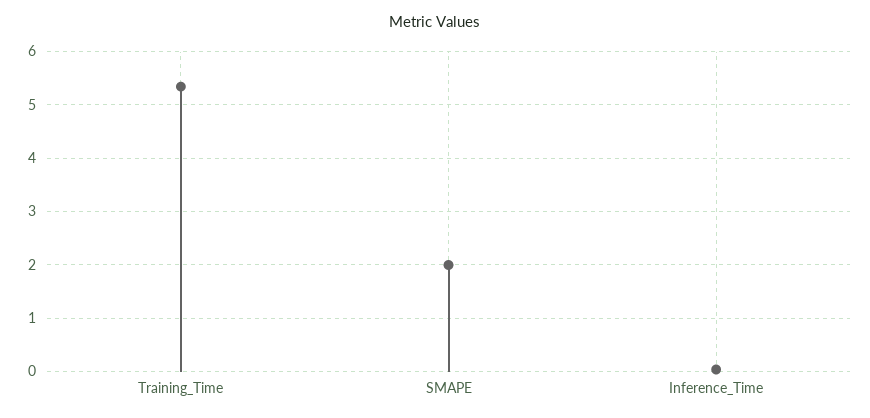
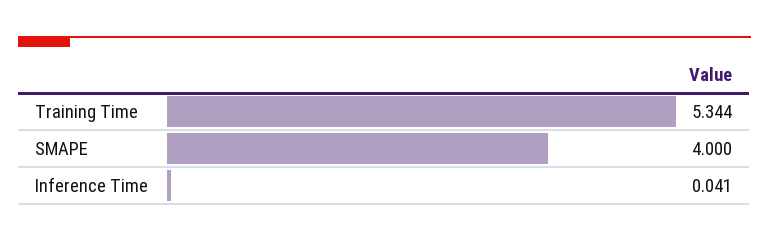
  {
    "Training_Time": 5.344,
-   "SMAPE": 2,
+   "SMAPE": 4,
    "Inference_Time": 0.041
  }

